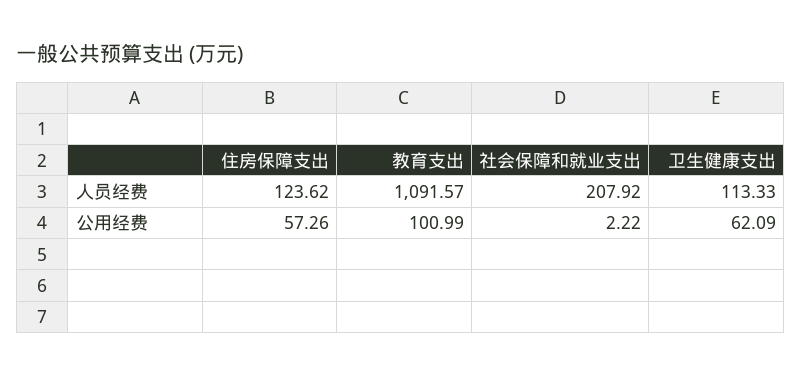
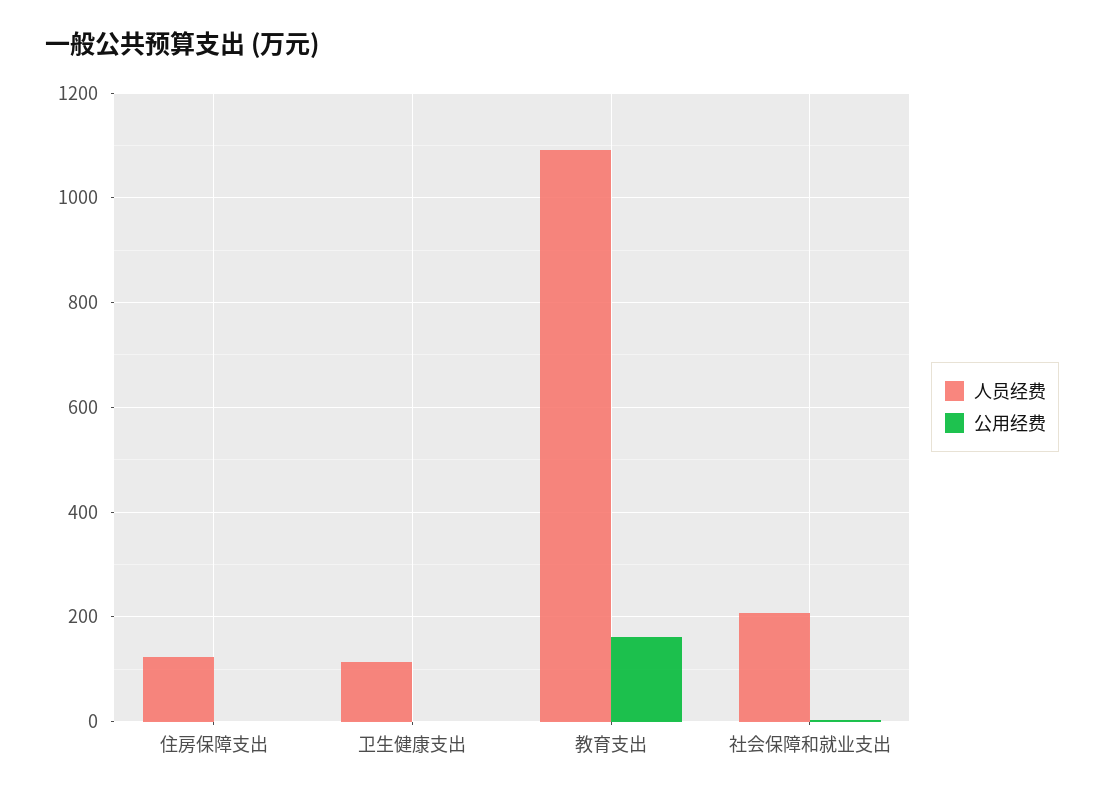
  {
    "人员经费": {
      "住房保障支出": 123.62,
      "教育支出": 1091.57,
      "社会保障和就业支出": 207.92,
      "卫生健康支出": 113.33
    },
    "公用经费": {
-     "住房保障支出": 57.26,
+     "住房保障支出": 0,
-     "教育支出": 100.99,
+     "教育支出": 160,
      "社会保障和就业支出": 2.22,
-     "卫生健康支出": 62.09
+     "卫生健康支出": 0
    }
  }

